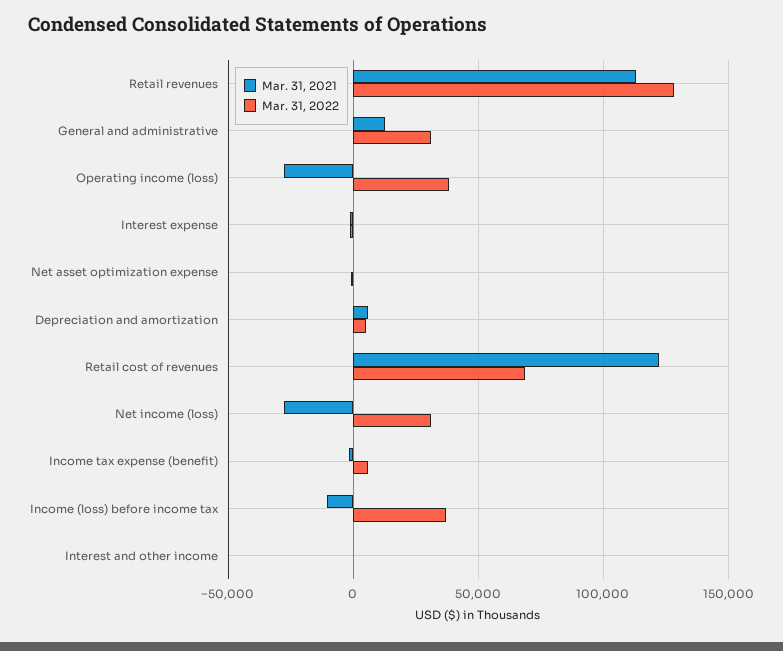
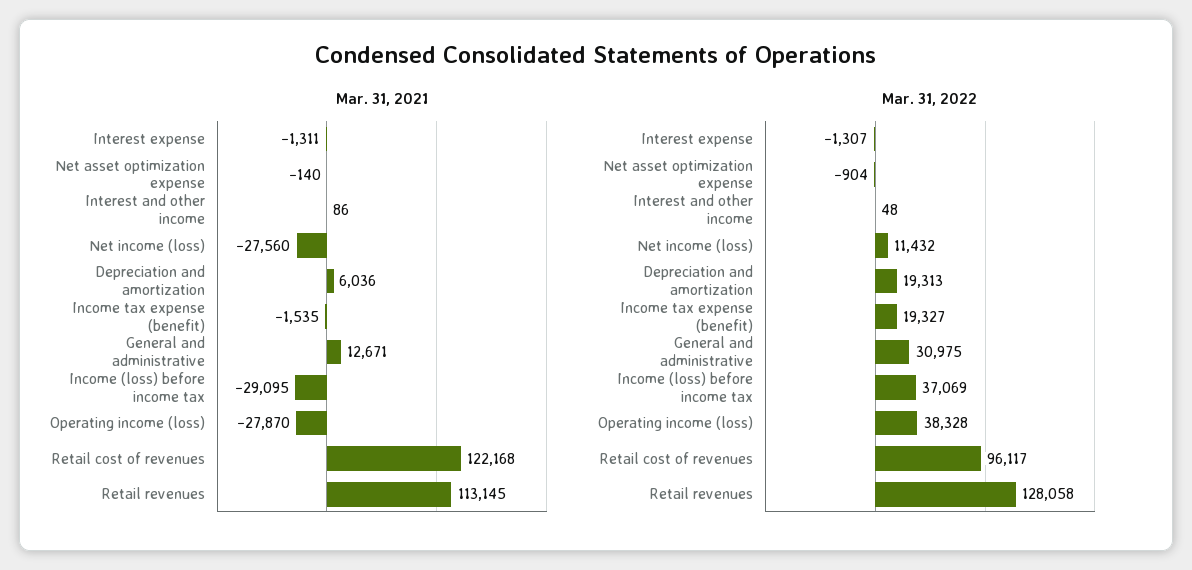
  {
    "Mar. 31, 2021": {
      "Retail revenues": 113145,
      "General and administrative": 12671,
      "Operating income (loss)": -27870,
      "Interest expense": -1311,
      "Net asset optimization expense": -140,
      "Depreciation and amortization": 6036,
      "Retail cost of revenues": 122168,
      "Net income (loss)": -27560,
      "Income tax expense (benefit)": -1535,
-     "Income (loss) before income tax": -10000,
+     "Income (loss) before income tax": -29095,
      "Interest and other income": 86
    },
    "Mar. 31, 2022": {
      "Retail revenues": 128058,
      "General and administrative": 30975,
      "Operating income (loss)": 38328,
      "Interest expense": -1307,
      "Net asset optimization expense": -904,
-     "Depreciation and amortization": 5000,
+     "Depreciation and amortization": 19313,
-     "Retail cost of revenues": 70000,
+     "Retail cost of revenues": 96117,
-     "Net income (loss)": 30000,
+     "Net income (loss)": 11432,
-     "Income tax expense (benefit)": 5000,
+     "Income tax expense (benefit)": 19327,
      "Income (loss) before income tax": 37069,
      "Interest and other income": 48
    }
  }

